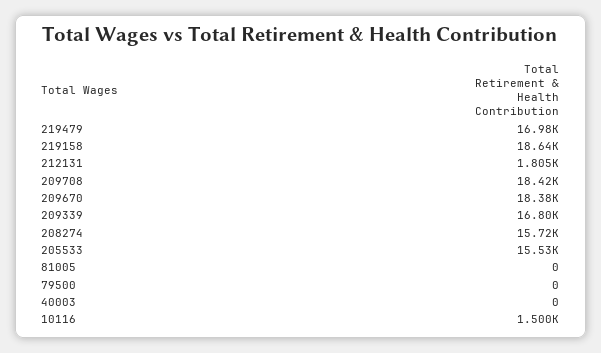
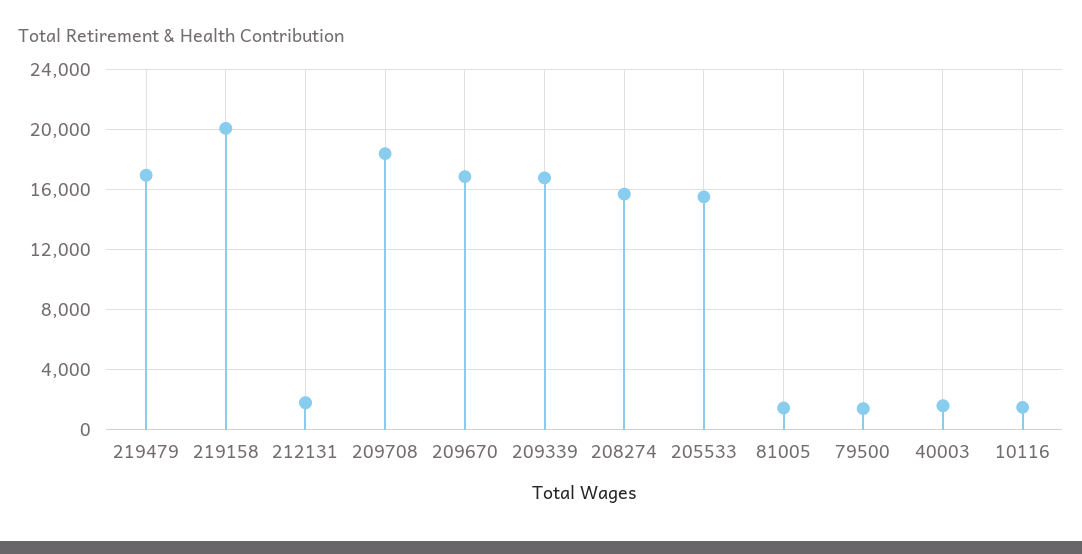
  {
    "219479": 16980,
-   "219158": 18640,
+   "219158": 20000,
    "212131": 1805,
    "209708": 18420,
-   "209670": 18380,
+   "209670": 17000,
    "209339": 16800,
    "208274": 15720,
    "205533": 15530,
-   "81005": 0,
+   "81005": 1500,
-   "79500": 0,
+   "79500": 1500,
-   "40003": 0,
+   "40003": 1500,
    "10116": 1500
  }

